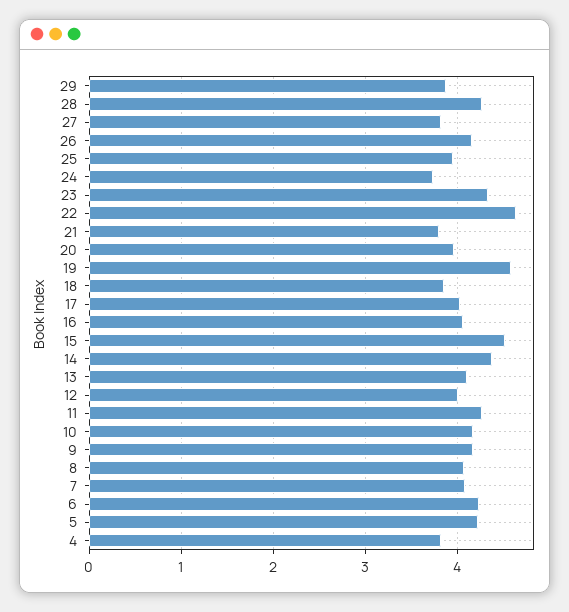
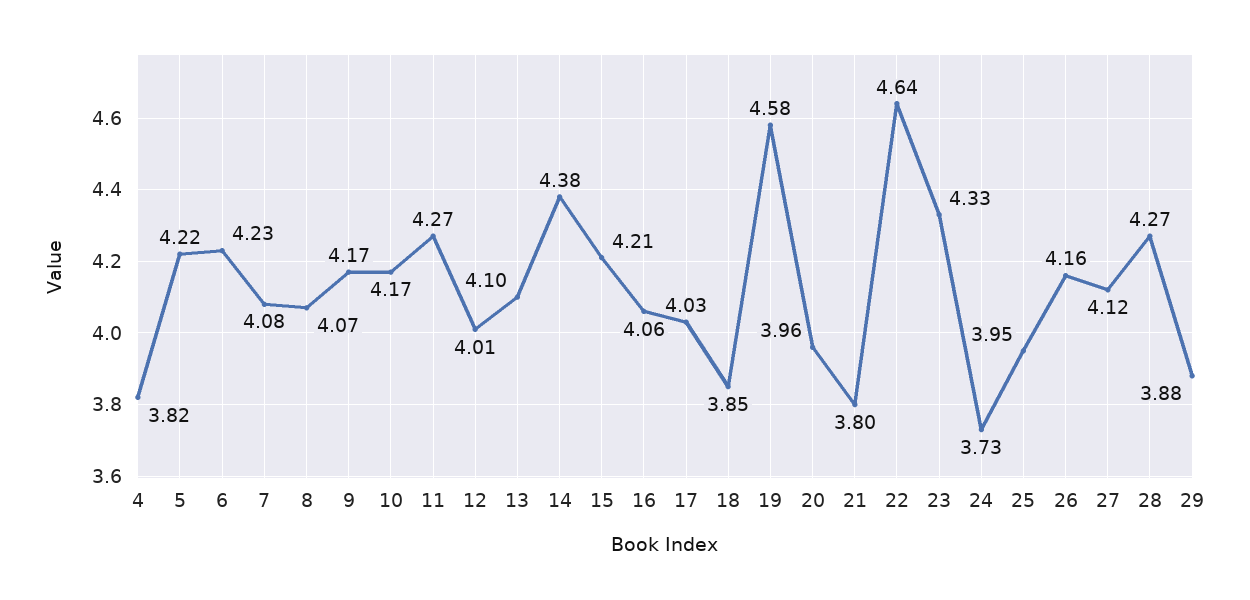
  {
    "29": 3.88,
    "28": 4.27,
-   "27": 3.8,
+   "27": 4.12,
    "26": 4.16,
    "25": 3.95,
    "24": 3.73,
    "23": 4.33,
    "22": 4.64,
    "21": 3.8,
    "20": 3.96,
    "19": 4.58,
    "18": 3.85,
    "17": 4.03,
    "16": 4.06,
-   "15": 4.5,
+   "15": 4.21,
    "14": 4.38,
    "13": 4.1,
    "12": 4.01,
    "11": 4.27,
    "10": 4.17,
    "9": 4.17,
    "8": 4.07,
    "7": 4.08,
    "6": 4.23,
    "5": 4.22,
    "4": 3.82
  }

